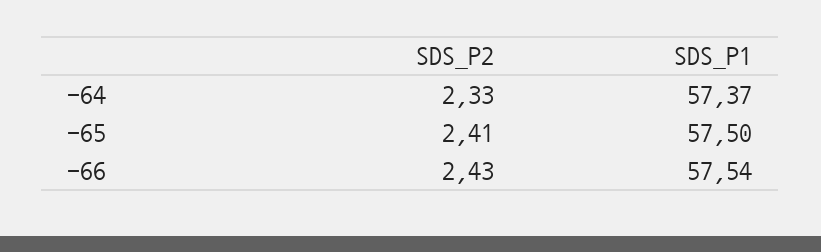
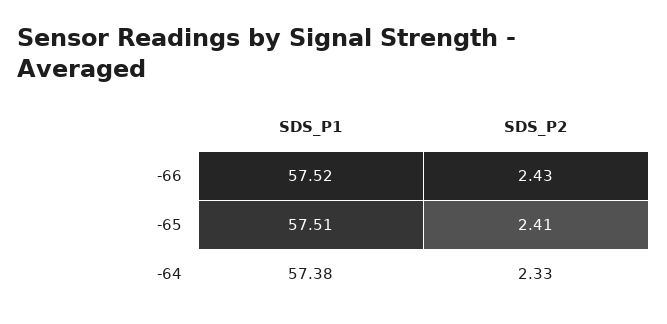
  {
    "SDS_P2": {
      "-64": 2.33,
      "-65": 2.41,
      "-66": 2.43
    },
    "SDS_P1": {
-     "-64": 57.37,
+     "-64": 57.38,
-     "-65": 57.5,
+     "-65": 57.51,
-     "-66": 57.54
+     "-66": 57.52
    }
  }

